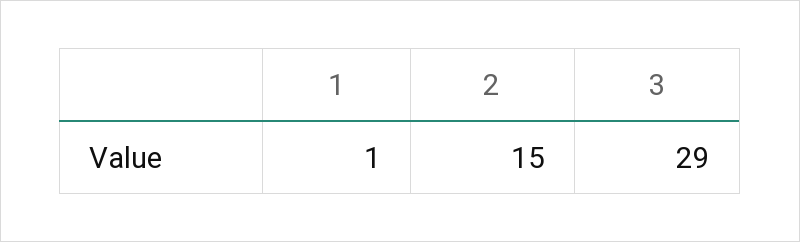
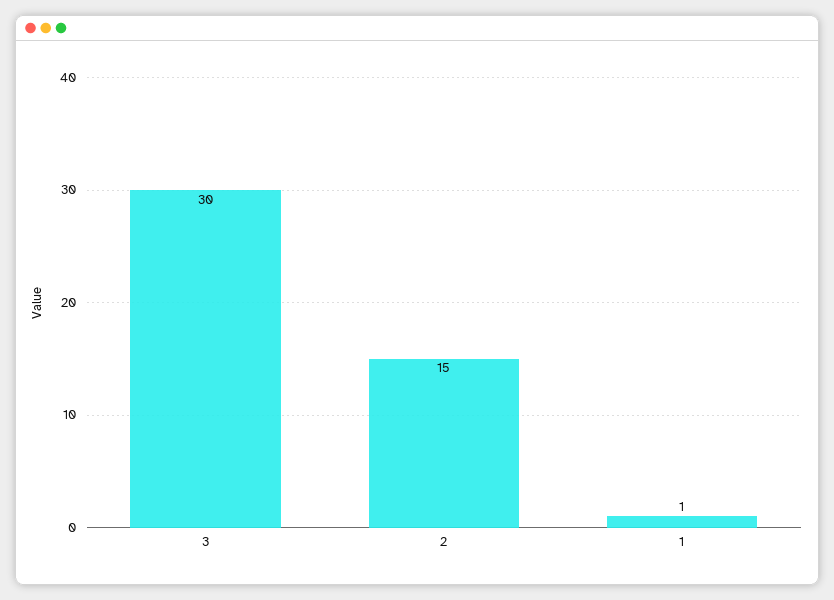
  {
    "1": 1,
    "2": 15,
-   "3": 29
+   "3": 30
  }

